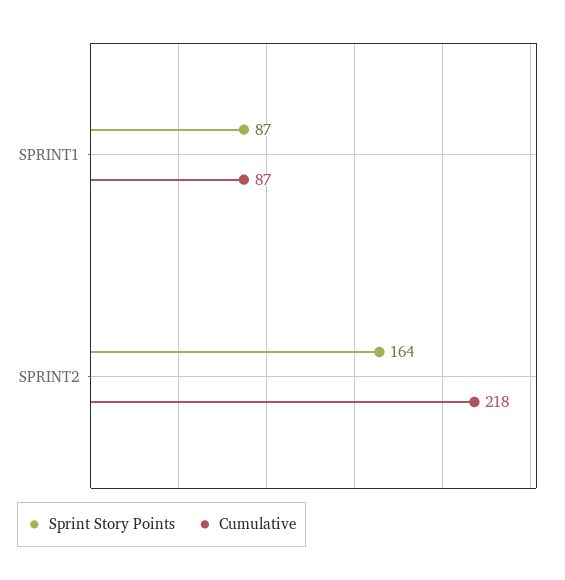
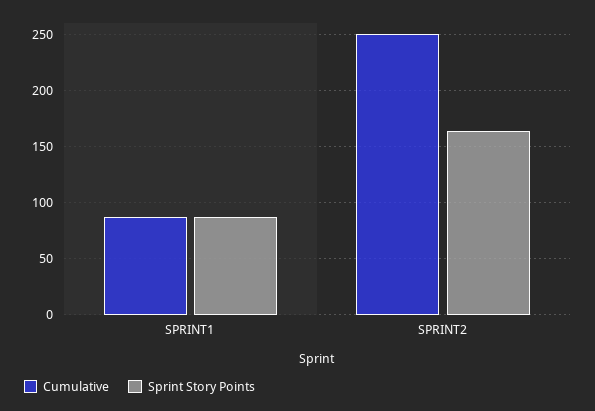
  {
    "Sprint Story Points": {
      "SPRINT1": 87,
      "SPRINT2": 164
    },
    "Cumulative": {
      "SPRINT1": 87,
-     "SPRINT2": 218
+     "SPRINT2": 250
    }
  }

